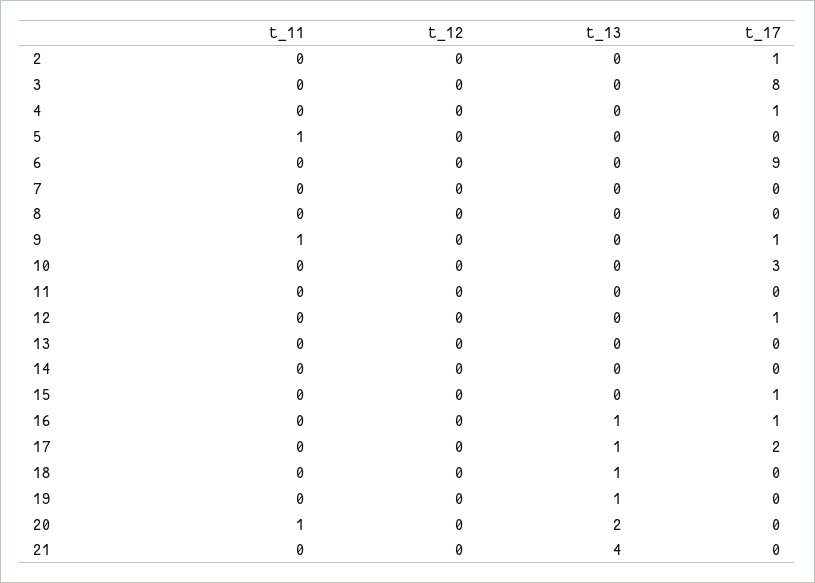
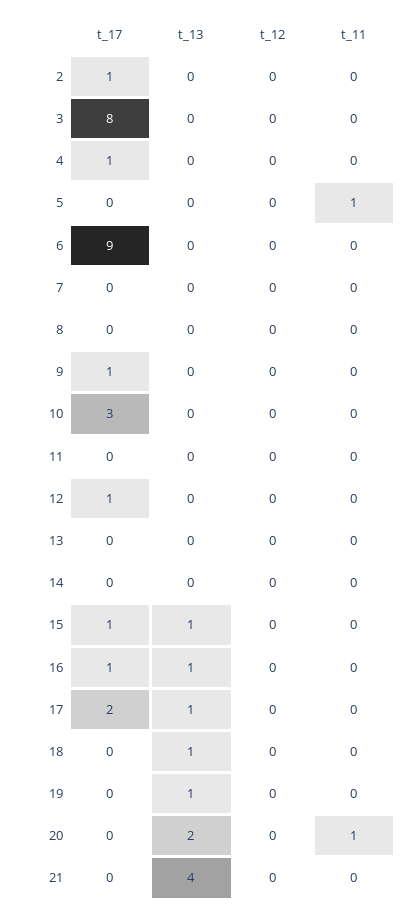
  {
    "t_11": {
      "2": 0,
      "3": 0,
      "4": 0,
      "5": 1,
      "6": 0,
      "7": 0,
      "8": 0,
-     "9": 1,
+     "9": 0,
      "10": 0,
      "11": 0,
      "12": 0,
      "13": 0,
      "14": 0,
      "15": 0,
      "16": 0,
      "17": 0,
      "18": 0,
      "19": 0,
      "20": 1,
      "21": 0
    },
    "t_12": {
      "2": 0,
      "3": 0,
      "4": 0,
      "5": 0,
      "6": 0,
      "7": 0,
      "8": 0,
      "9": 0,
      "10": 0,
      "11": 0,
      "12": 0,
      "13": 0,
      "14": 0,
      "15": 0,
      "16": 0,
      "17": 0,
      "18": 0,
      "19": 0,
      "20": 0,
      "21": 0
    },
    "t_13": {
      "2": 0,
      "3": 0,
      "4": 0,
      "5": 0,
      "6": 0,
      "7": 0,
      "8": 0,
      "9": 0,
      "10": 0,
      "11": 0,
      "12": 0,
      "13": 0,
      "14": 0,
-     "15": 0,
+     "15": 1,
      "16": 1,
      "17": 1,
      "18": 1,
      "19": 1,
      "20": 2,
      "21": 4
    },
    "t_17": {
      "2": 1,
      "3": 8,
      "4": 1,
      "5": 0,
      "6": 9,
      "7": 0,
      "8": 0,
      "9": 1,
      "10": 3,
      "11": 0,
      "12": 1,
      "13": 0,
      "14": 0,
      "15": 1,
      "16": 1,
      "17": 2,
      "18": 0,
      "19": 0,
      "20": 0,
      "21": 0
    }
  }

